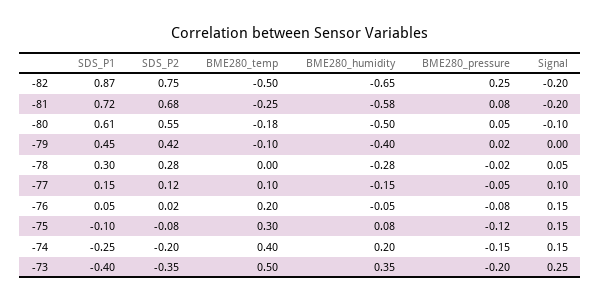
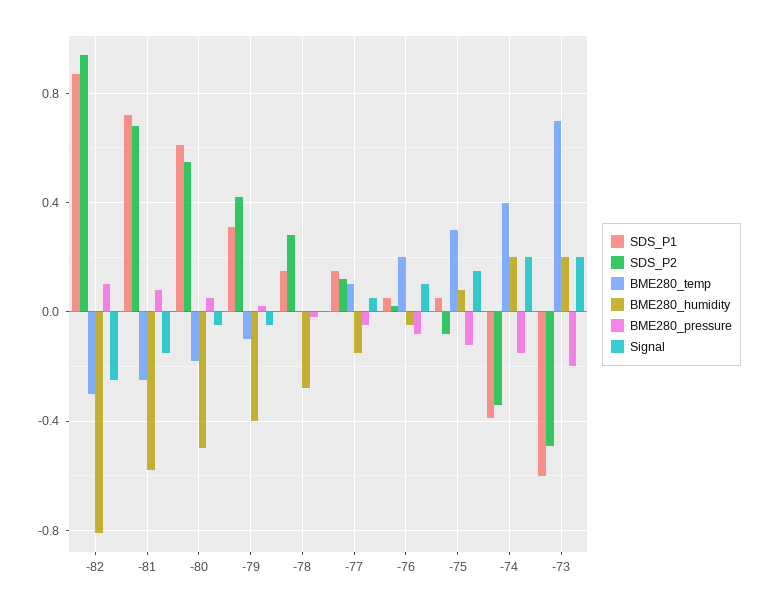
  {
    "SDS_P1": {
      "-82": 0.87,
      "-81": 0.72,
      "-80": 0.61,
-     "-79": 0.45,
+     "-79": 0.3,
-     "-78": 0.3,
+     "-78": 0.15,
      "-77": 0.15,
      "-76": 0.05,
-     "-75": -0.1,
+     "-75": 0.05,
-     "-74": -0.25,
+     "-74": -0.4,
-     "-73": -0.4
+     "-73": -0.6
    },
    "SDS_P2": {
-     "-82": 0.75,
+     "-82": 0.95,
      "-81": 0.68,
      "-80": 0.55,
      "-79": 0.42,
      "-78": 0.28,
      "-77": 0.12,
      "-76": 0.02,
      "-75": -0.08,
-     "-74": -0.2,
+     "-74": -0.35,
-     "-73": -0.35
+     "-73": -0.5
    },
    "BME280_temp": {
-     "-82": -0.5,
+     "-82": -0.3,
      "-81": -0.25,
      "-80": -0.18,
      "-79": -0.1,
      "-78": 0,
      "-77": 0.1,
      "-76": 0.2,
      "-75": 0.3,
      "-74": 0.4,
-     "-73": 0.5
+     "-73": 0.7
    },
    "BME280_humidity": {
-     "-82": -0.65,
+     "-82": -0.8,
      "-81": -0.58,
      "-80": -0.5,
      "-79": -0.4,
      "-78": -0.28,
      "-77": -0.15,
      "-76": -0.05,
      "-75": 0.08,
      "-74": 0.2,
-     "-73": 0.35
+     "-73": 0.2
    },
    "BME280_pressure": {
-     "-82": 0.25,
+     "-82": 0.1,
      "-81": 0.08,
      "-80": 0.05,
      "-79": 0.02,
      "-78": -0.02,
      "-77": -0.05,
      "-76": -0.08,
      "-75": -0.12,
      "-74": -0.15,
      "-73": -0.2
    },
    "Signal": {
-     "-82": -0.2,
+     "-82": -0.25,
-     "-81": -0.2,
+     "-81": -0.15,
-     "-80": -0.1,
+     "-80": -0.05,
-     "-79": 0,
+     "-79": -0.05,
-     "-78": 0.05,
+     "-78": 0,
-     "-77": 0.1,
+     "-77": 0.05,
-     "-76": 0.15,
+     "-76": 0.1,
      "-75": 0.15,
-     "-74": 0.15,
+     "-74": 0.2,
-     "-73": 0.25
+     "-73": 0.2
    }
  }

